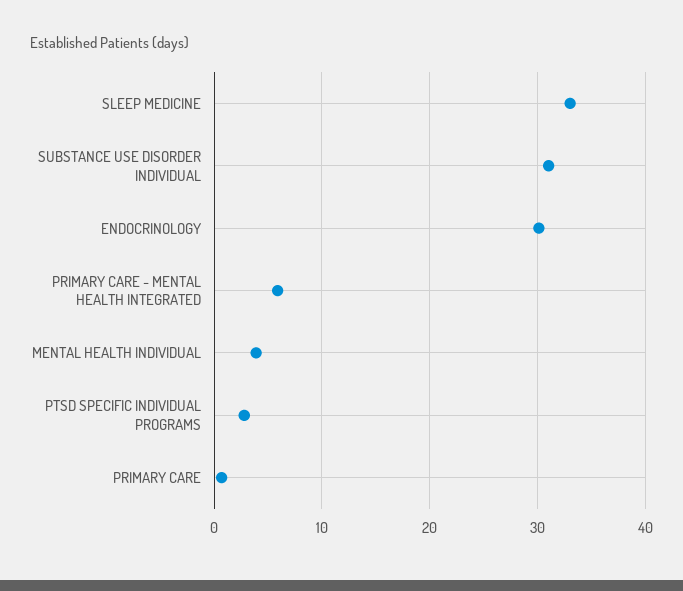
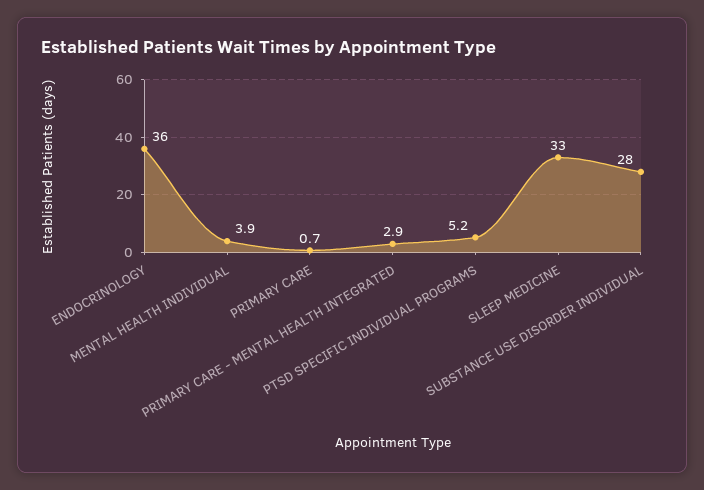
  {
    "SLEEP MEDICINE": 33,
-   "SUBSTANCE USE DISORDER INDIVIDUAL": 31,
+   "SUBSTANCE USE DISORDER INDIVIDUAL": 28,
-   "ENDOCRINOLOGY": 30,
+   "ENDOCRINOLOGY": 36,
-   "PRIMARY CARE - MENTAL HEALTH INTEGRATED": 6,
+   "PRIMARY CARE - MENTAL HEALTH INTEGRATED": 2.9,
    "MENTAL HEALTH INDIVIDUAL": 3.9,
-   "PTSD SPECIFIC INDIVIDUAL PROGRAMS": 3,
+   "PTSD SPECIFIC INDIVIDUAL PROGRAMS": 5.2,
    "PRIMARY CARE": 0.7
  }

